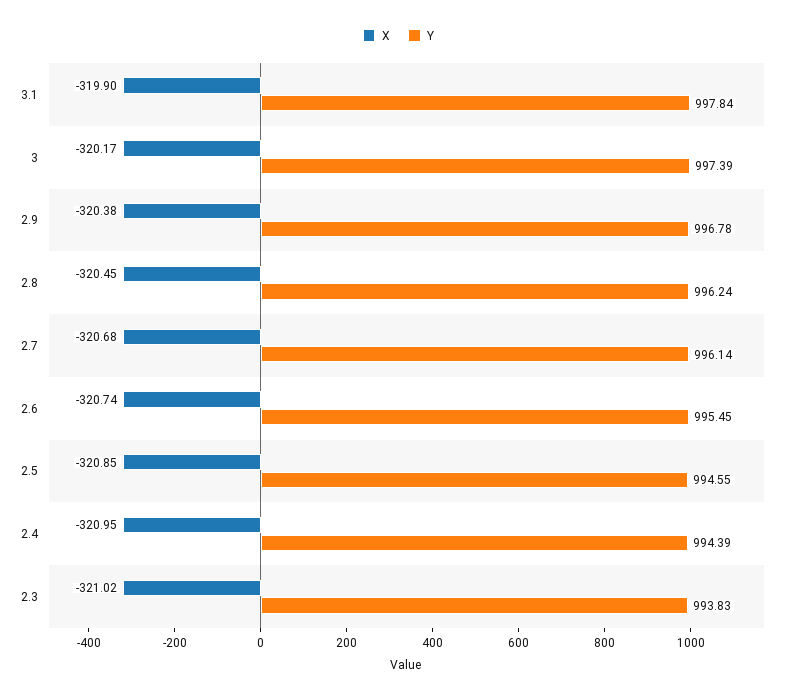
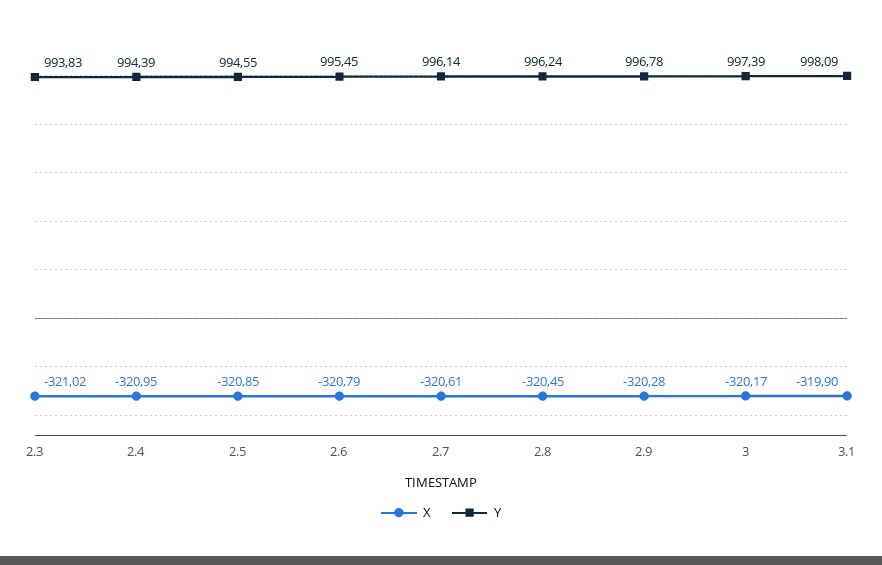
  {
    "X": {
      "3.1": -319.9,
      "3": -320.17,
-     "2.9": -320.38,
+     "2.9": -320.28,
      "2.8": -320.45,
-     "2.7": -320.68,
+     "2.7": -320.61,
-     "2.6": -320.74,
+     "2.6": -320.79,
      "2.5": -320.85,
      "2.4": -320.95,
      "2.3": -321.02
    },
    "Y": {
-     "3.1": 997.84,
+     "3.1": 998.09,
      "3": 997.39,
      "2.9": 996.78,
      "2.8": 996.24,
      "2.7": 996.14,
      "2.6": 995.45,
      "2.5": 994.55,
      "2.4": 994.39,
      "2.3": 993.83
    }
  }

